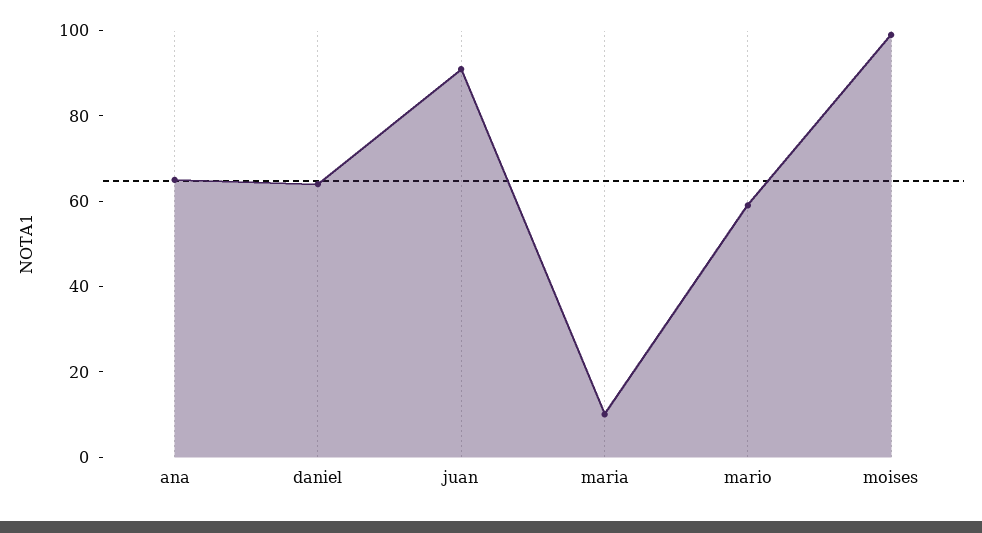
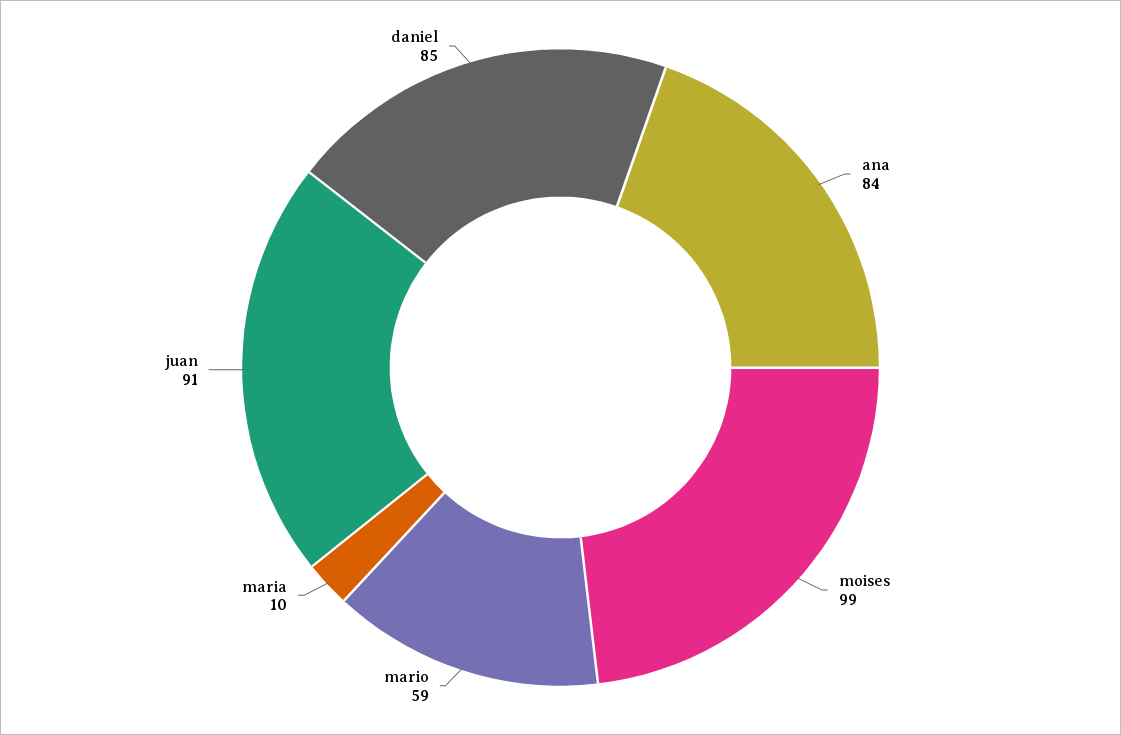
  {
-   "ana": 65,
+   "ana": 84,
-   "daniel": 65,
+   "daniel": 85,
    "juan": 91,
    "maria": 10,
    "mario": 59,
    "moises": 99
  }

